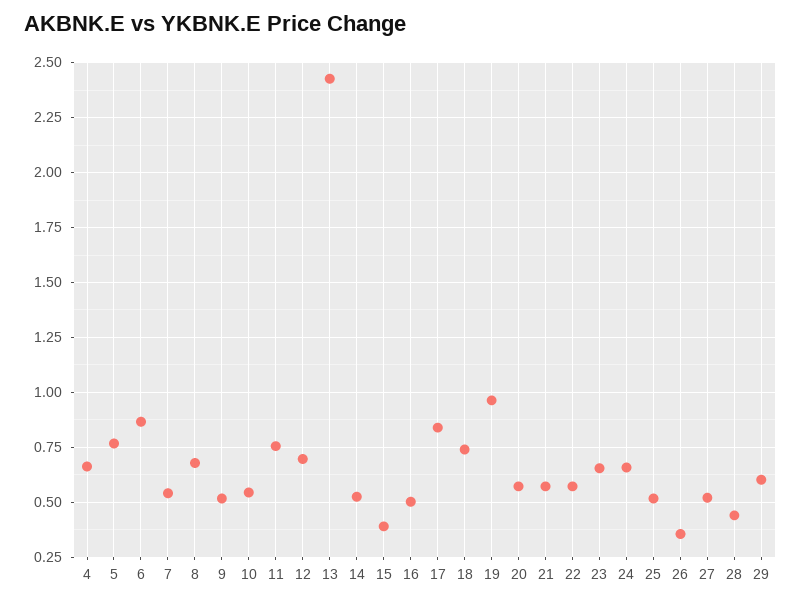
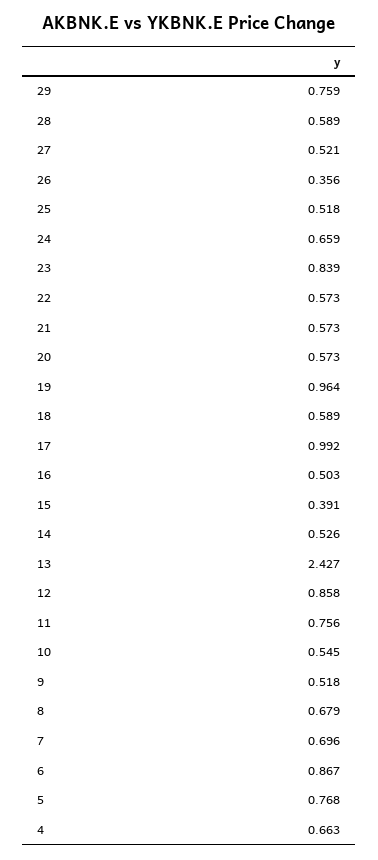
  {
    "4": 0.663,
    "5": 0.768,
    "6": 0.867,
-   "7": 0.55,
+   "7": 0.696,
    "8": 0.679,
    "9": 0.518,
    "10": 0.545,
    "11": 0.756,
-   "12": 0.7,
+   "12": 0.858,
    "13": 2.427,
    "14": 0.526,
    "15": 0.391,
    "16": 0.503,
-   "17": 0.85,
+   "17": 0.992,
-   "18": 0.75,
+   "18": 0.589,
    "19": 0.964,
    "20": 0.573,
    "21": 0.573,
    "22": 0.573,
-   "23": 0.65,
+   "23": 0.839,
    "24": 0.659,
    "25": 0.518,
    "26": 0.356,
    "27": 0.521,
-   "28": 0.45,
+   "28": 0.589,
-   "29": 0.6
+   "29": 0.759
  }

